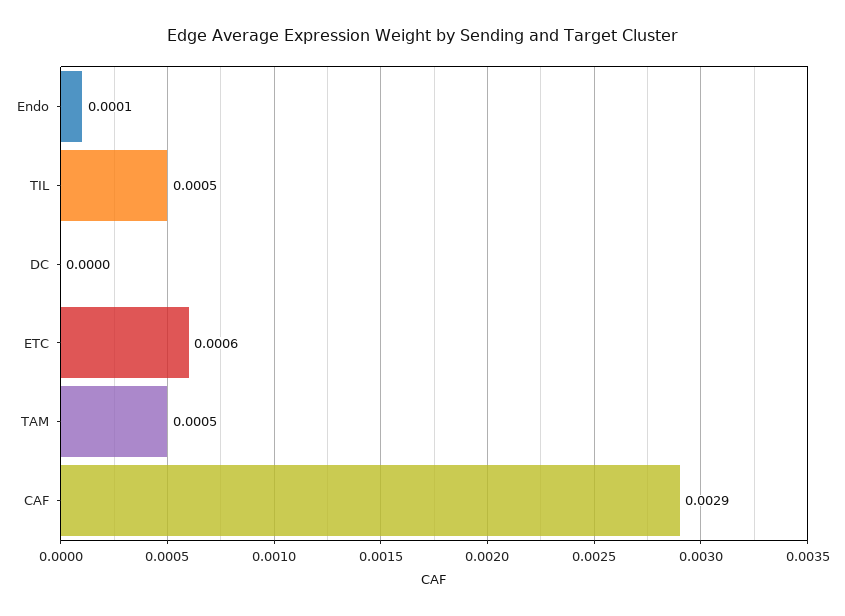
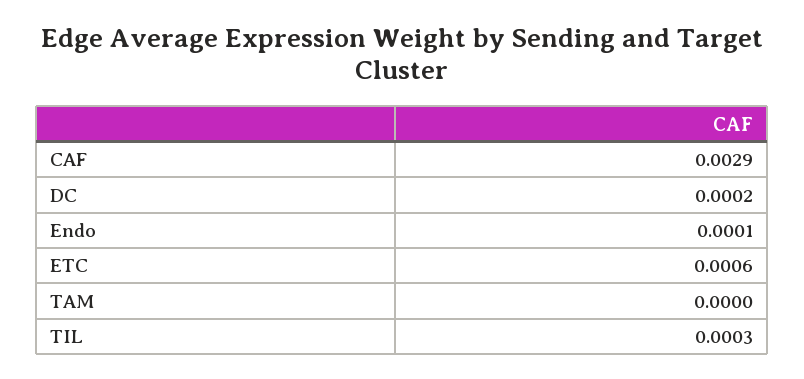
  {
    "Endo": 0.0001,
-   "TIL": 0.0005,
+   "TIL": 0.0003,
-   "DC": 0,
+   "DC": 0.0002,
    "ETC": 0.0006,
-   "TAM": 0.0005,
+   "TAM": 0,
    "CAF": 0.0029
  }

